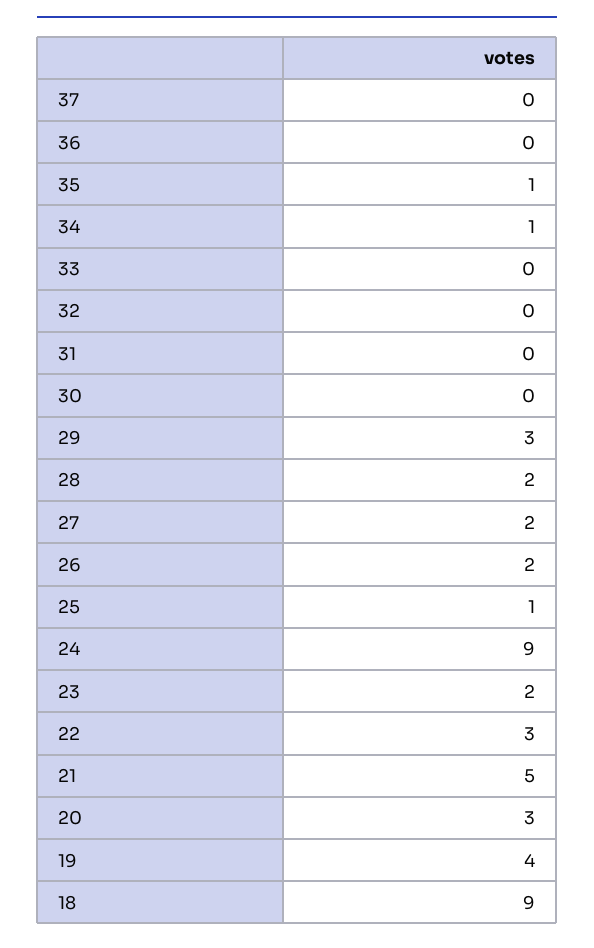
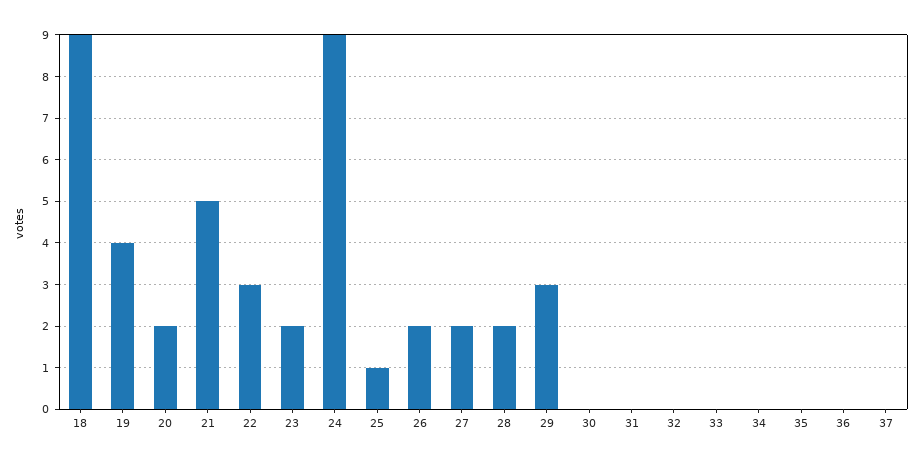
  {
    "37": 0,
    "36": 0,
-   "35": 1,
+   "35": 0,
-   "34": 1,
+   "34": 0,
    "33": 0,
    "32": 0,
    "31": 0,
    "30": 0,
    "29": 3,
    "28": 2,
    "27": 2,
    "26": 2,
    "25": 1,
    "24": 9,
    "23": 2,
    "22": 3,
    "21": 5,
-   "20": 3,
+   "20": 2,
    "19": 4,
    "18": 9
  }

